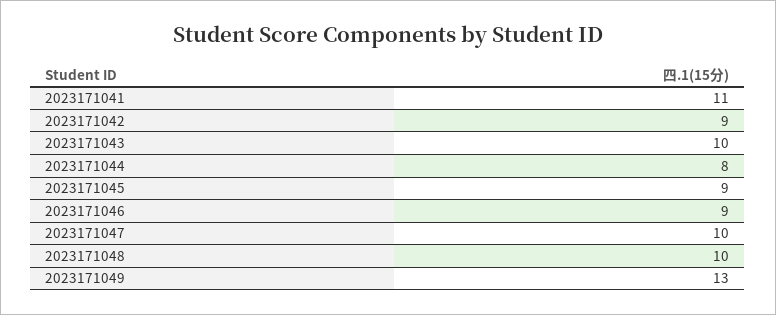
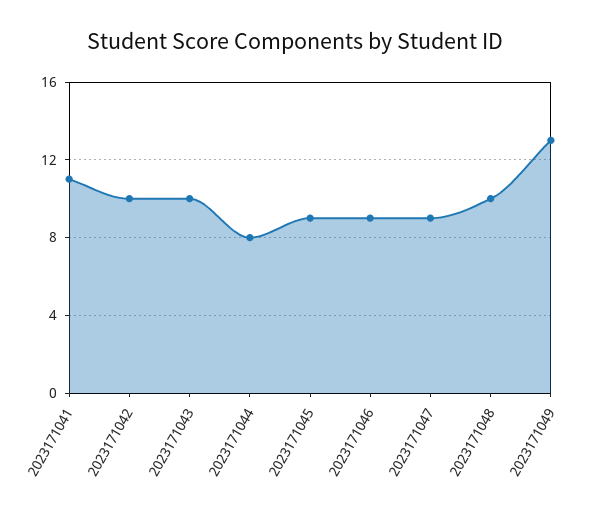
  {
    "2023171041": 11,
-   "2023171042": 9,
+   "2023171042": 10,
    "2023171043": 10,
    "2023171044": 8,
    "2023171045": 9,
    "2023171046": 9,
-   "2023171047": 10,
+   "2023171047": 9,
    "2023171048": 10,
    "2023171049": 13
  }

